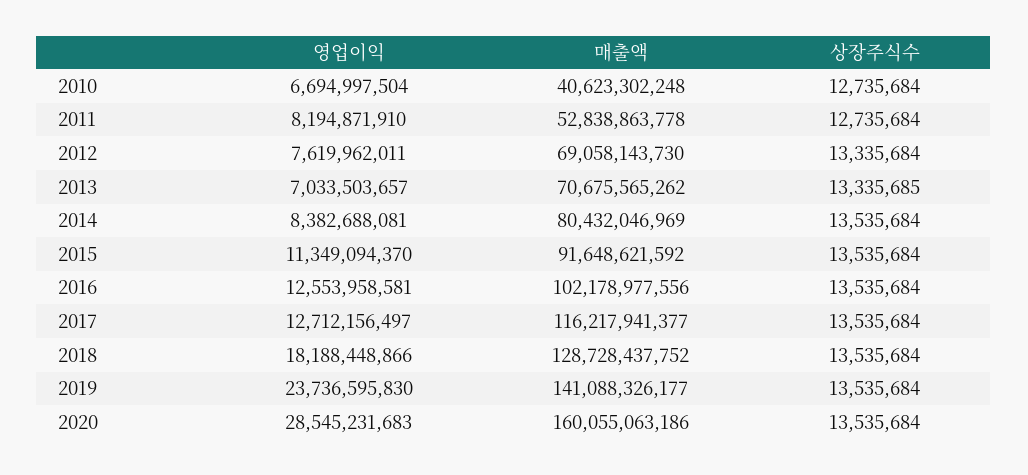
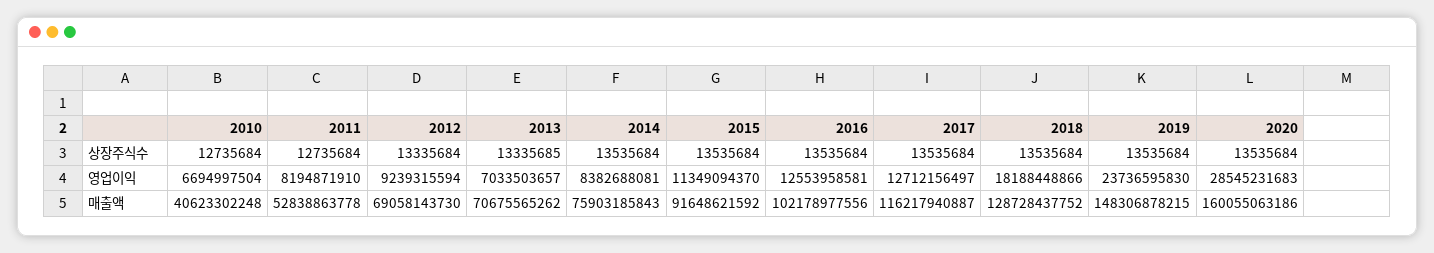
  {
    "영업이익": {
      "2010": 6694997504,
      "2011": 8194871910,
-     "2012": 7619962011,
+     "2012": 9239315594,
      "2013": 7033503657,
      "2014": 8382688081,
      "2015": 11349094370,
      "2016": 12553958581,
      "2017": 12712156497,
      "2018": 18188448866,
      "2019": 23736595830,
      "2020": 28545231683
    },
    "매출액": {
      "2010": 40623302248,
      "2011": 52838863778,
      "2012": 69058143730,
      "2013": 70675565262,
-     "2014": 80432046969,
+     "2014": 75903185843,
      "2015": 91648621592,
      "2016": 102178977556,
-     "2017": 116217941377,
+     "2017": 116217940887,
      "2018": 128728437752,
-     "2019": 141088326177,
+     "2019": 148306878215,
      "2020": 160055063186
    },
    "상장주식수": {
      "2010": 12735684,
      "2011": 12735684,
      "2012": 13335684,
      "2013": 13335685,
      "2014": 13535684,
      "2015": 13535684,
      "2016": 13535684,
      "2017": 13535684,
      "2018": 13535684,
      "2019": 13535684,
      "2020": 13535684
    }
  }

